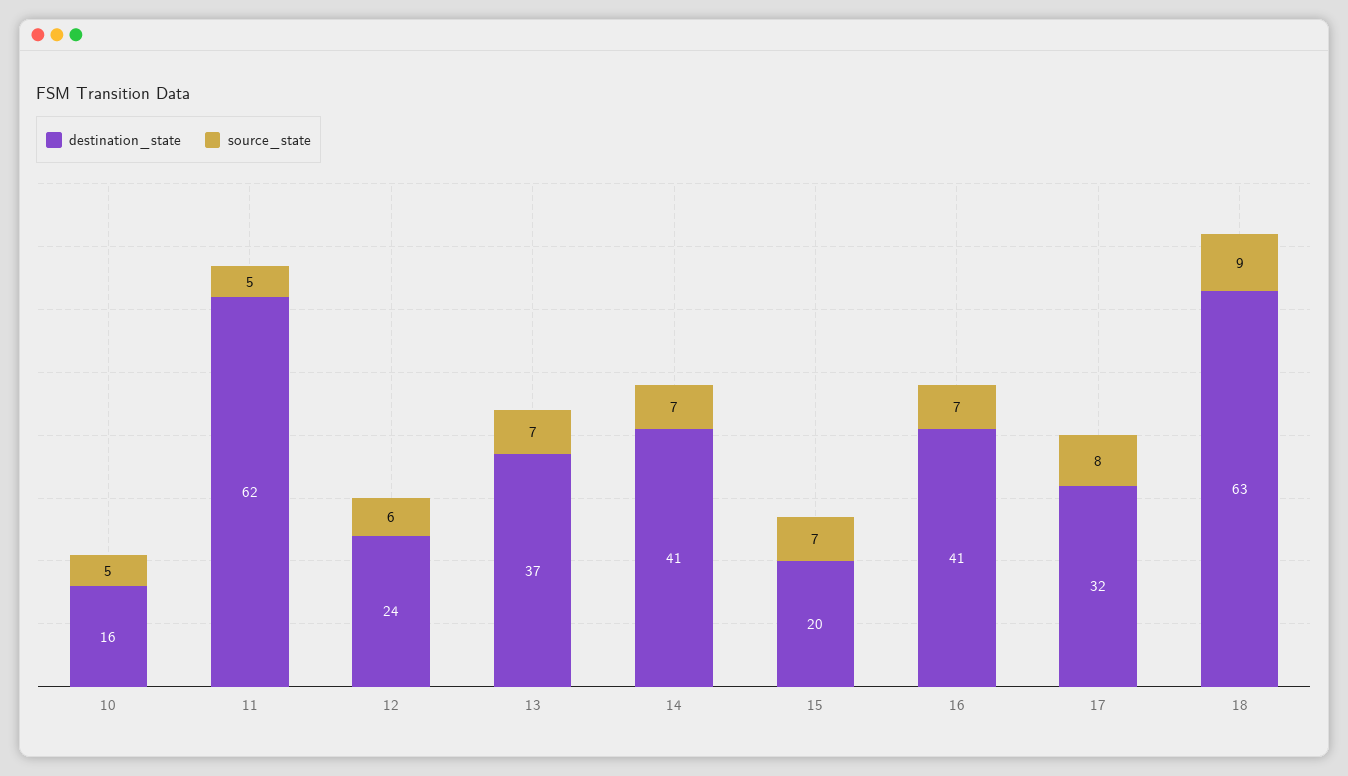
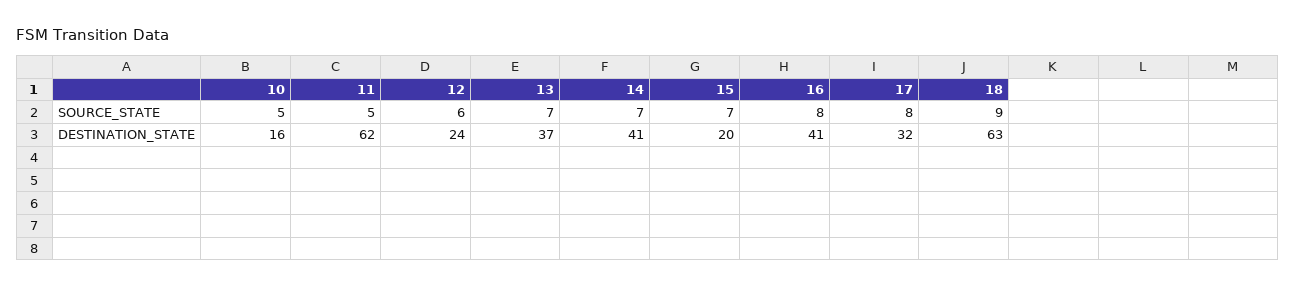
  {
    "destination_state": {
      "10": 16,
      "11": 62,
      "12": 24,
      "13": 37,
      "14": 41,
      "15": 20,
      "16": 41,
      "17": 32,
      "18": 63
    },
    "source_state": {
      "10": 5,
      "11": 5,
      "12": 6,
      "13": 7,
      "14": 7,
      "15": 7,
-     "16": 7,
+     "16": 8,
      "17": 8,
      "18": 9
    }
  }

